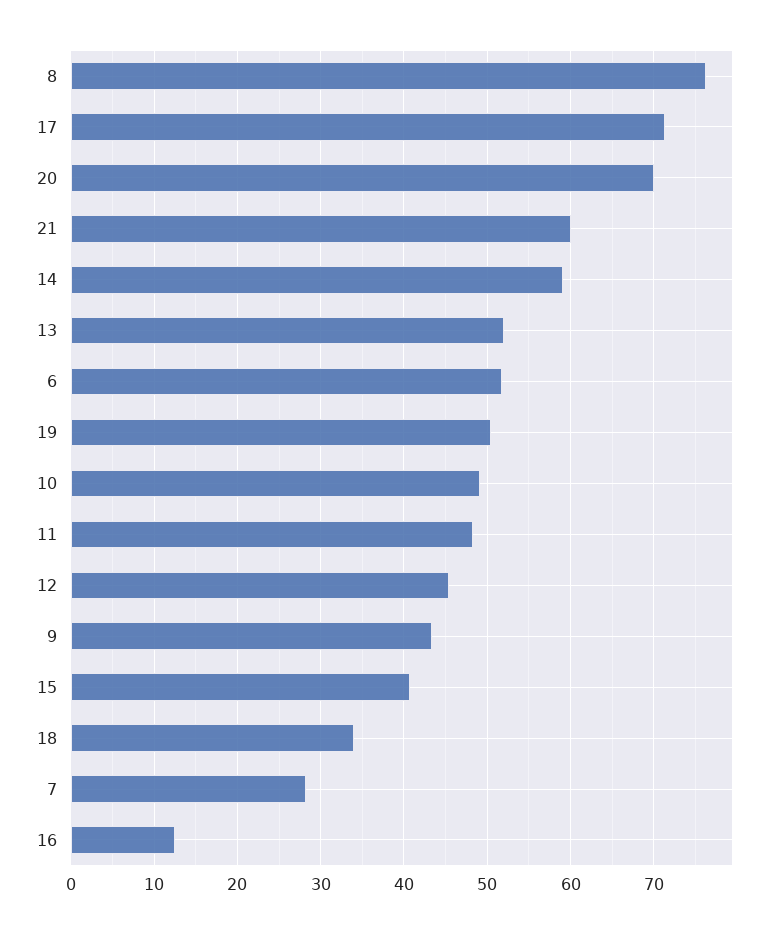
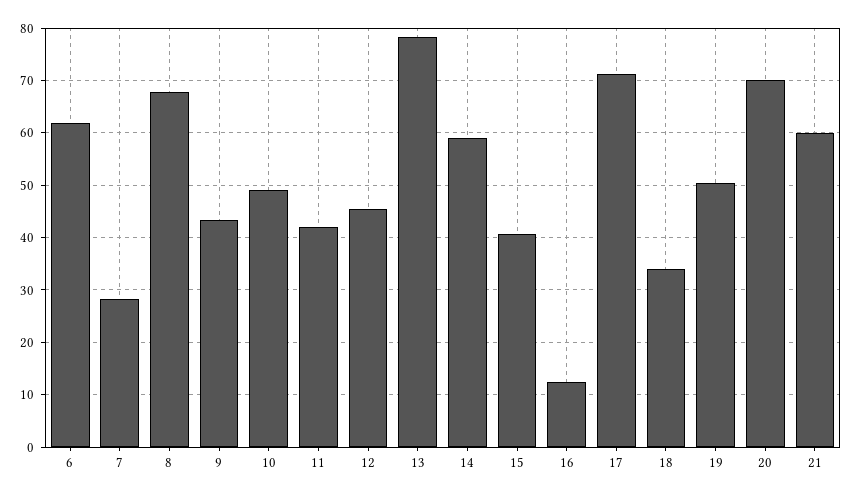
  {
-   "8": 76,
+   "8": 68,
    "17": 71,
    "20": 70,
    "21": 60,
    "14": 59,
-   "13": 52,
+   "13": 78,
-   "6": 52,
+   "6": 62,
    "19": 50,
    "10": 49,
-   "11": 48,
+   "11": 42,
    "12": 45,
    "9": 43,
    "15": 41,
    "18": 34,
    "7": 28,
    "16": 12
  }

